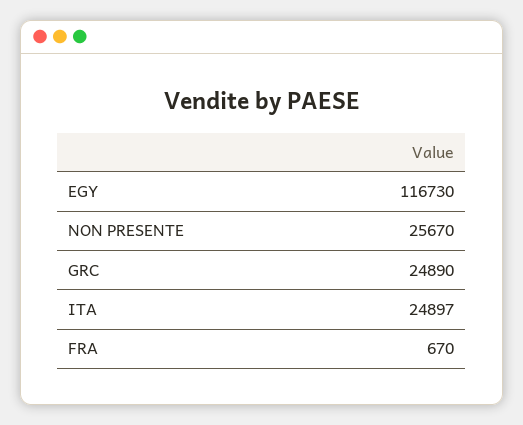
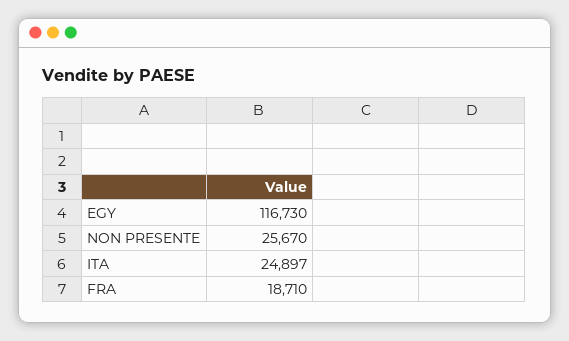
  {
    "EGY": 116730,
    "NON PRESENTE": 25670,
-   "GRC": 24890,
    "ITA": 24897,
-   "FRA": 670
+   "FRA": 18710
  }

